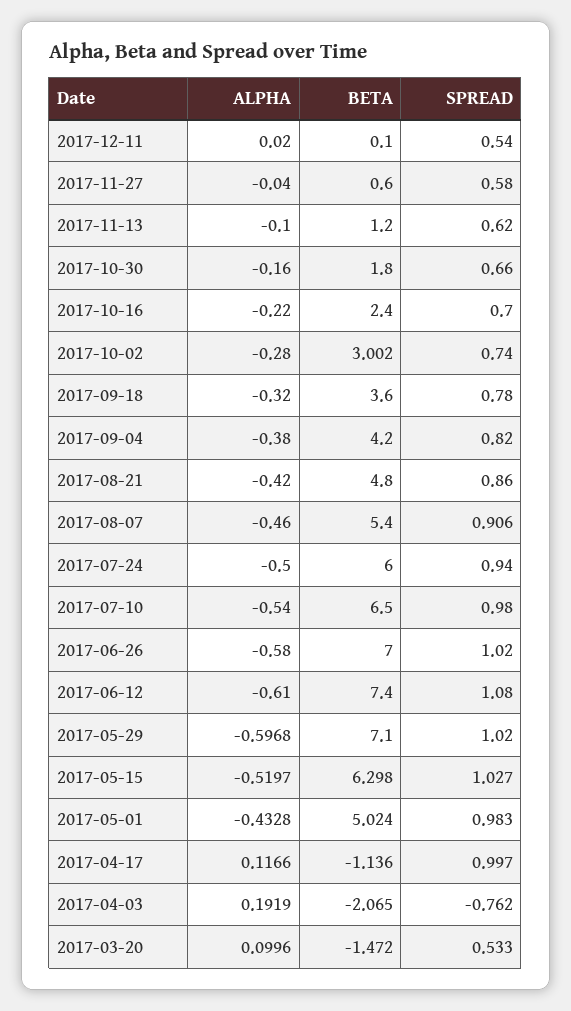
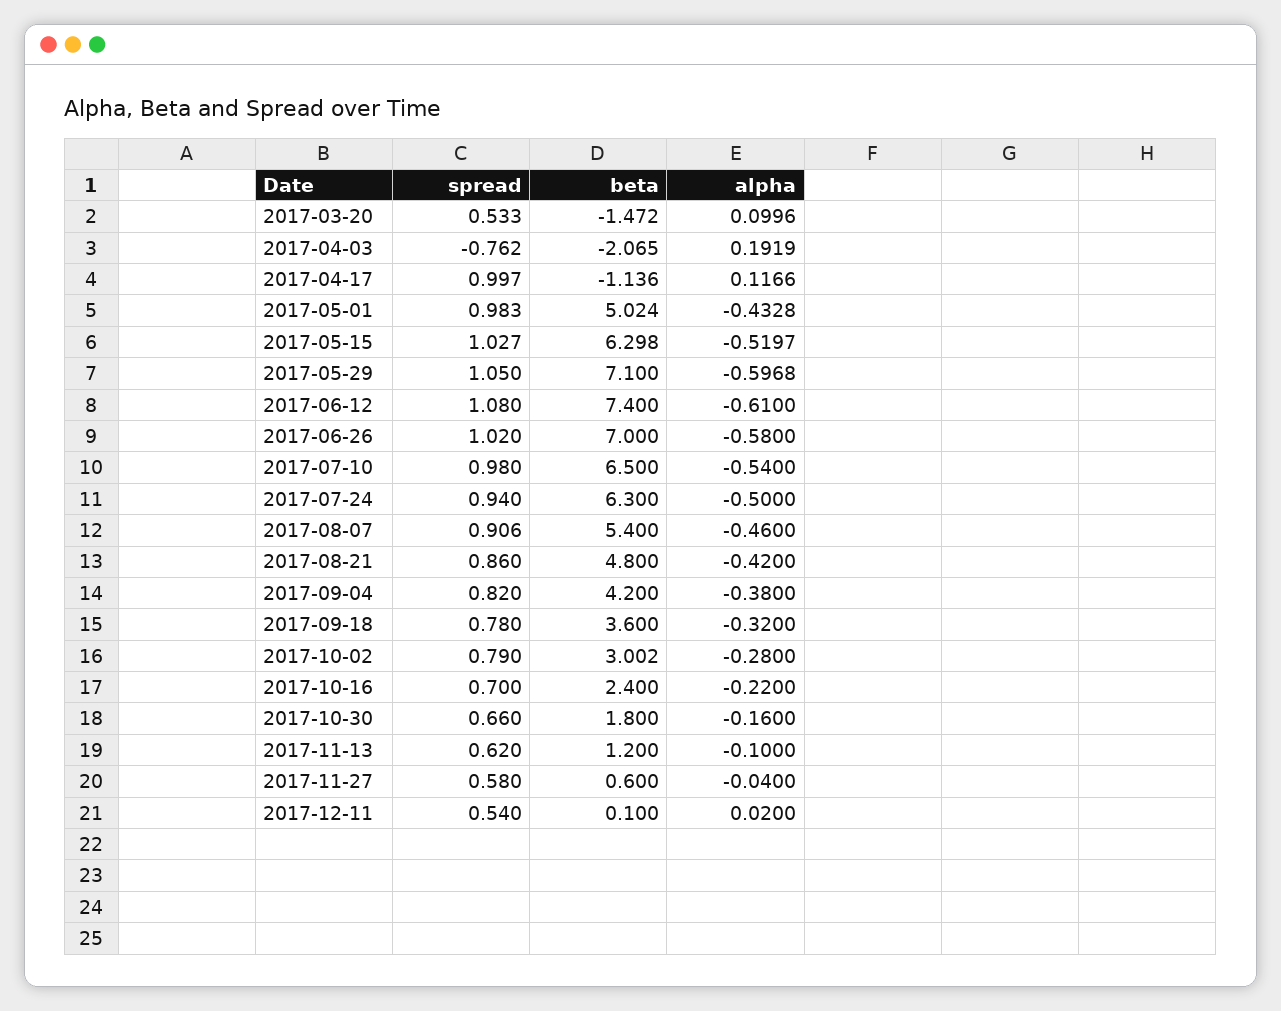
  {
    "ALPHA": {
      "2017-12-11": 0.02,
      "2017-11-27": -0.04,
      "2017-11-13": -0.1,
      "2017-10-30": -0.16,
      "2017-10-16": -0.22,
      "2017-10-02": -0.28,
      "2017-09-18": -0.32,
      "2017-09-04": -0.38,
      "2017-08-21": -0.42,
      "2017-08-07": -0.46,
      "2017-07-24": -0.5,
      "2017-07-10": -0.54,
      "2017-06-26": -0.58,
      "2017-06-12": -0.61,
      "2017-05-29": -0.5968,
      "2017-05-15": -0.5197,
      "2017-05-01": -0.4328,
      "2017-04-17": 0.1166,
      "2017-04-03": 0.1919,
      "2017-03-20": 0.0996
    },
    "BETA": {
      "2017-12-11": 0.1,
      "2017-11-27": 0.6,
      "2017-11-13": 1.2,
      "2017-10-30": 1.8,
      "2017-10-16": 2.4,
      "2017-10-02": 3.002,
      "2017-09-18": 3.6,
      "2017-09-04": 4.2,
      "2017-08-21": 4.8,
      "2017-08-07": 5.4,
-     "2017-07-24": 6,
+     "2017-07-24": 6.3,
      "2017-07-10": 6.5,
      "2017-06-26": 7,
      "2017-06-12": 7.4,
      "2017-05-29": 7.1,
      "2017-05-15": 6.298,
      "2017-05-01": 5.024,
      "2017-04-17": -1.136,
      "2017-04-03": -2.065,
      "2017-03-20": -1.472
    },
    "SPREAD": {
      "2017-12-11": 0.54,
      "2017-11-27": 0.58,
      "2017-11-13": 0.62,
      "2017-10-30": 0.66,
      "2017-10-16": 0.7,
-     "2017-10-02": 0.74,
+     "2017-10-02": 0.79,
      "2017-09-18": 0.78,
      "2017-09-04": 0.82,
      "2017-08-21": 0.86,
      "2017-08-07": 0.906,
      "2017-07-24": 0.94,
      "2017-07-10": 0.98,
      "2017-06-26": 1.02,
      "2017-06-12": 1.08,
-     "2017-05-29": 1.02,
+     "2017-05-29": 1.05,
      "2017-05-15": 1.027,
      "2017-05-01": 0.983,
      "2017-04-17": 0.997,
      "2017-04-03": -0.762,
      "2017-03-20": 0.533
    }
  }

